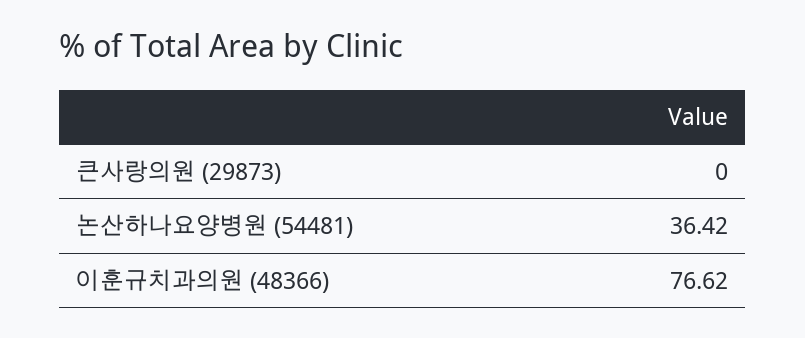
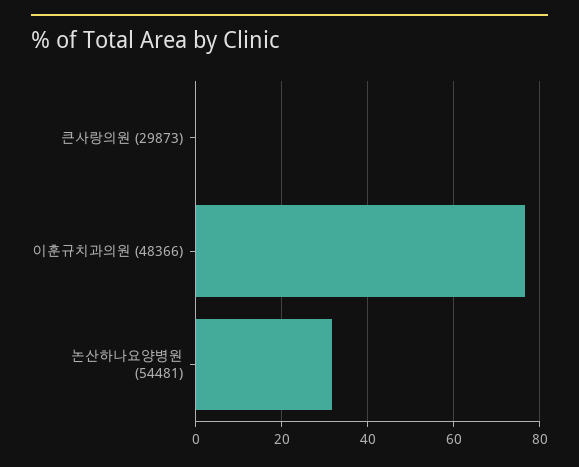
  {
    "큰사랑의원 (29873)": 0,
-   "논산하나요양병원 (54481)": 36.42,
+   "논산하나요양병원 (54481)": 32,
    "이훈규치과의원 (48366)": 76.62
  }

